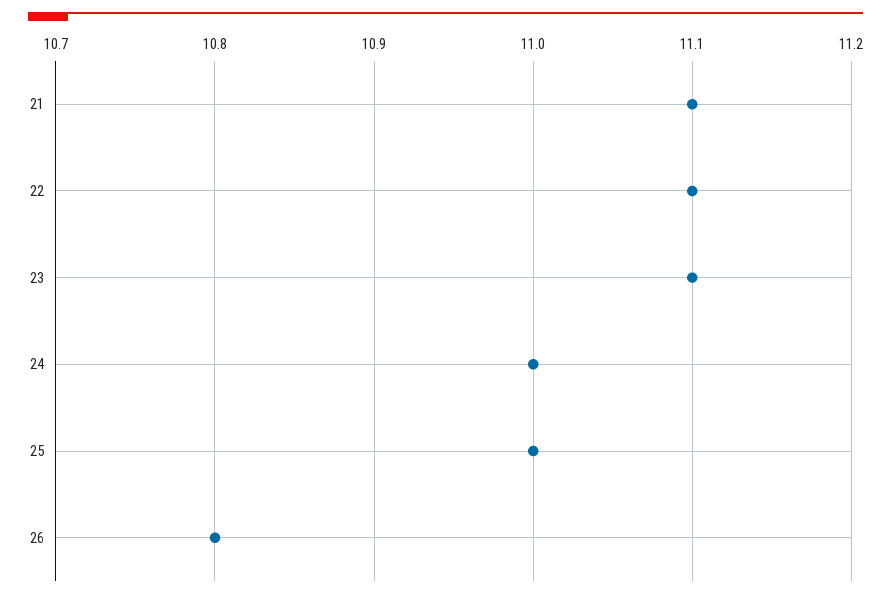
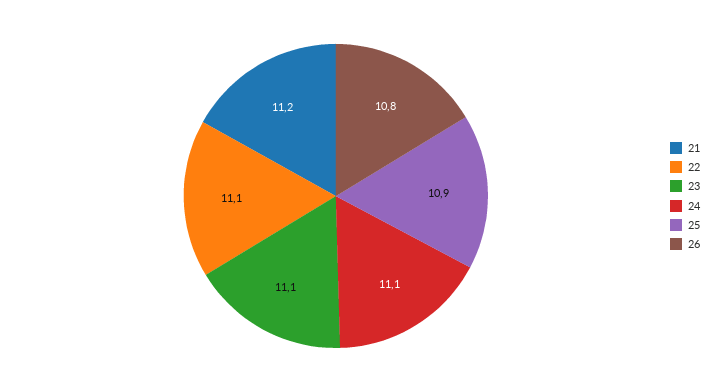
  {
-   "21": 11.1,
+   "21": 11.2,
    "22": 11.1,
    "23": 11.1,
-   "24": 11,
+   "24": 11.1,
-   "25": 11,
+   "25": 10.9,
    "26": 10.8
  }

